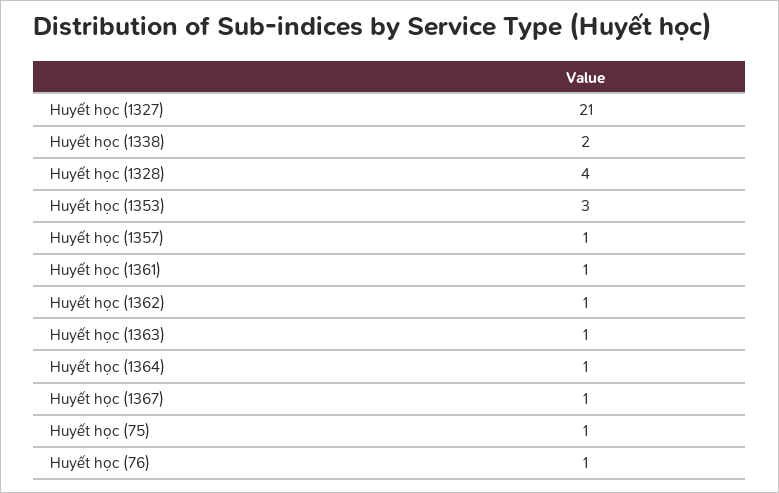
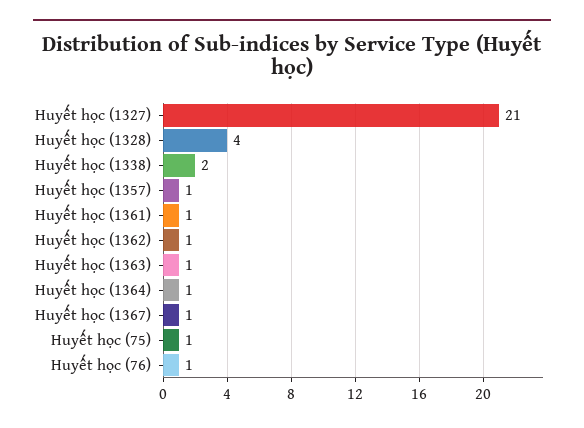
  {
    "Huyết học (1327)": 21,
    "Huyết học (1338)": 2,
    "Huyết học (1328)": 4,
-   "Huyết học (1353)": 3,
    "Huyết học (1357)": 1,
    "Huyết học (1361)": 1,
    "Huyết học (1362)": 1,
    "Huyết học (1363)": 1,
    "Huyết học (1364)": 1,
    "Huyết học (1367)": 1,
    "Huyết học (75)": 1,
    "Huyết học (76)": 1
  }

